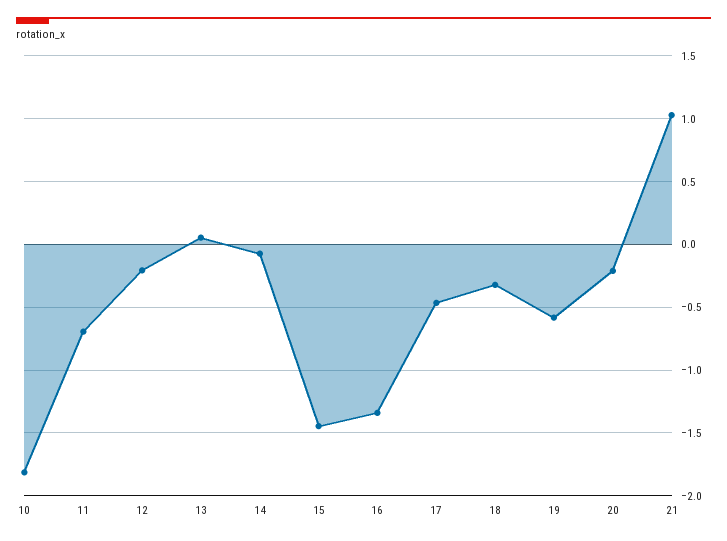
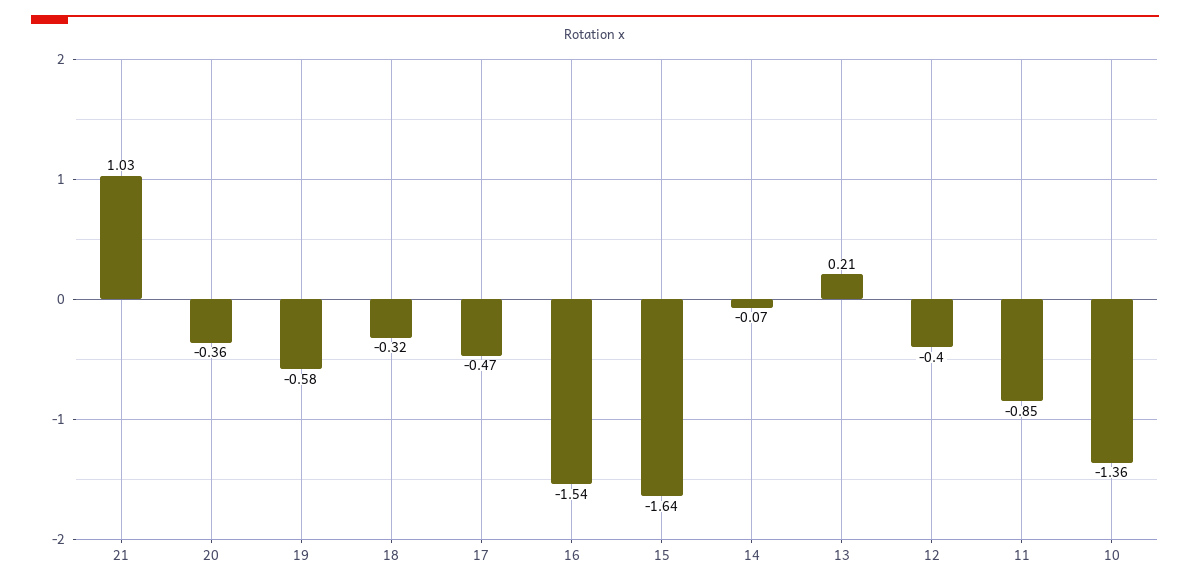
  {
-   "10": -1.8,
+   "10": -1.36,
-   "11": -0.7,
+   "11": -0.85,
-   "12": -0.2,
+   "12": -0.4,
-   "13": 0.05,
+   "13": 0.21,
    "14": -0.07,
-   "15": -1.45,
+   "15": -1.64,
-   "16": -1.35,
+   "16": -1.54,
    "17": -0.47,
    "18": -0.32,
    "19": -0.58,
-   "20": -0.2,
+   "20": -0.36,
    "21": 1.03
  }

